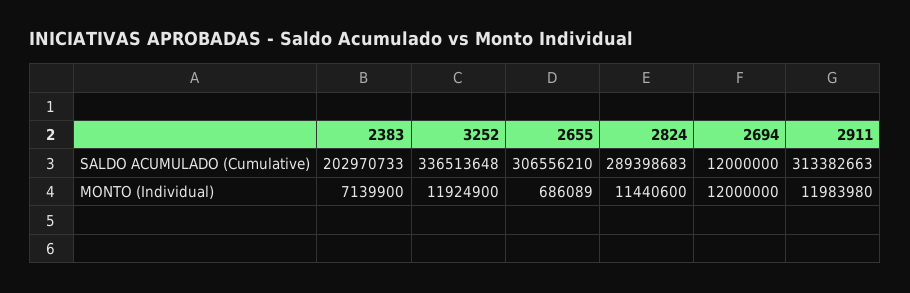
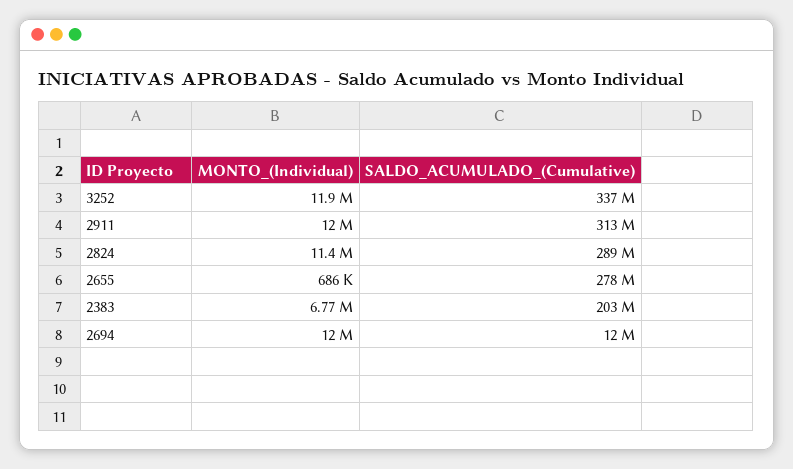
  {
    "2383": {
      "SALDO ACUMULADO (Cumulative)": 202970733,
-     "MONTO (Individual)": 7139900
+     "MONTO (Individual)": 6770000
    },
    "3252": {
      "SALDO ACUMULADO (Cumulative)": 336513648,
      "MONTO (Individual)": 11924900
    },
    "2655": {
-     "SALDO ACUMULADO (Cumulative)": 306556210,
+     "SALDO ACUMULADO (Cumulative)": 278000000,
      "MONTO (Individual)": 686089
    },
    "2824": {
      "SALDO ACUMULADO (Cumulative)": 289398683,
      "MONTO (Individual)": 11440600
    },
    "2694": {
      "SALDO ACUMULADO (Cumulative)": 12000000,
      "MONTO (Individual)": 12000000
    },
    "2911": {
      "SALDO ACUMULADO (Cumulative)": 313382663,
      "MONTO (Individual)": 11983980
    }
  }

